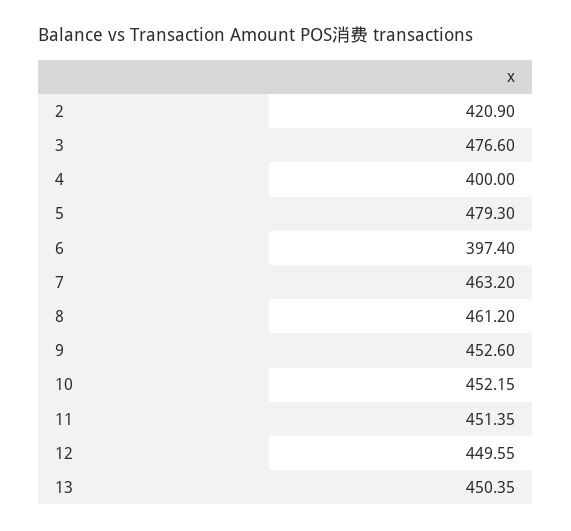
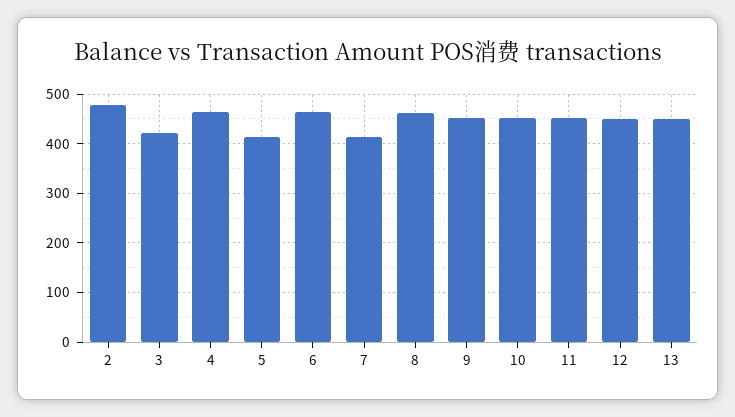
  {
-   "2": 420.9,
+   "2": 480,
-   "3": 476.6,
+   "3": 420,
-   "4": 400,
+   "4": 460,
-   "5": 479.3,
+   "5": 420,
-   "6": 397.4,
+   "6": 460,
-   "7": 463.2,
+   "7": 420,
    "8": 461.2,
    "9": 452.6,
    "10": 452.15,
    "11": 451.35,
    "12": 449.55,
    "13": 450.35
  }

